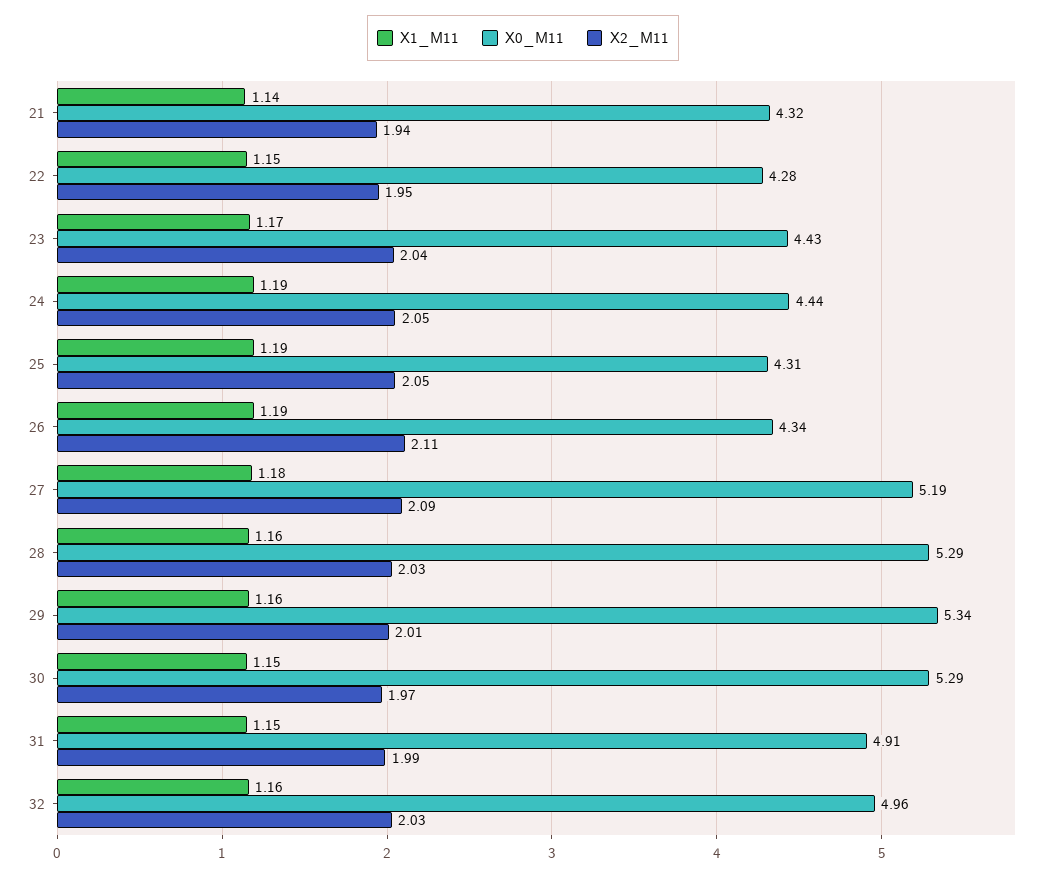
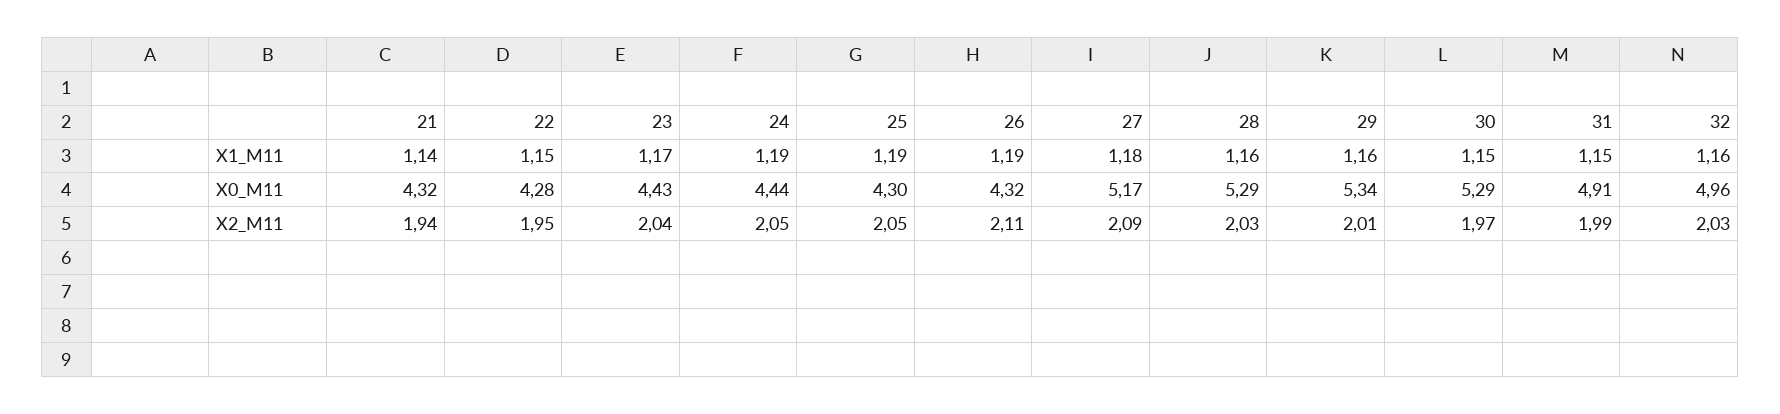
  {
    "X1_M11": {
      "21": 1.14,
      "22": 1.15,
      "23": 1.17,
      "24": 1.19,
      "25": 1.19,
      "26": 1.19,
      "27": 1.18,
      "28": 1.16,
      "29": 1.16,
      "30": 1.15,
      "31": 1.15,
      "32": 1.16
    },
    "X0_M11": {
      "21": 4.32,
      "22": 4.28,
      "23": 4.43,
      "24": 4.44,
-     "25": 4.31,
+     "25": 4.3,
-     "26": 4.34,
+     "26": 4.32,
-     "27": 5.19,
+     "27": 5.17,
      "28": 5.29,
      "29": 5.34,
      "30": 5.29,
      "31": 4.91,
      "32": 4.96
    },
    "X2_M11": {
      "21": 1.94,
      "22": 1.95,
      "23": 2.04,
      "24": 2.05,
      "25": 2.05,
      "26": 2.11,
      "27": 2.09,
      "28": 2.03,
      "29": 2.01,
      "30": 1.97,
      "31": 1.99,
      "32": 2.03
    }
  }

